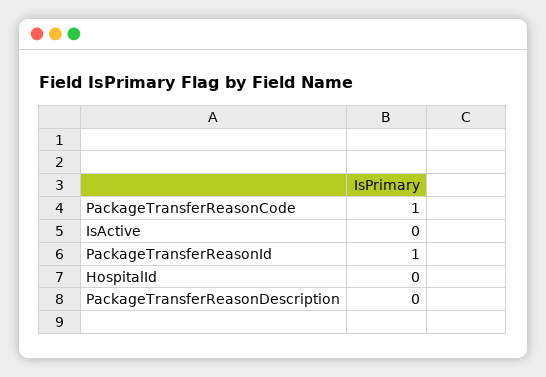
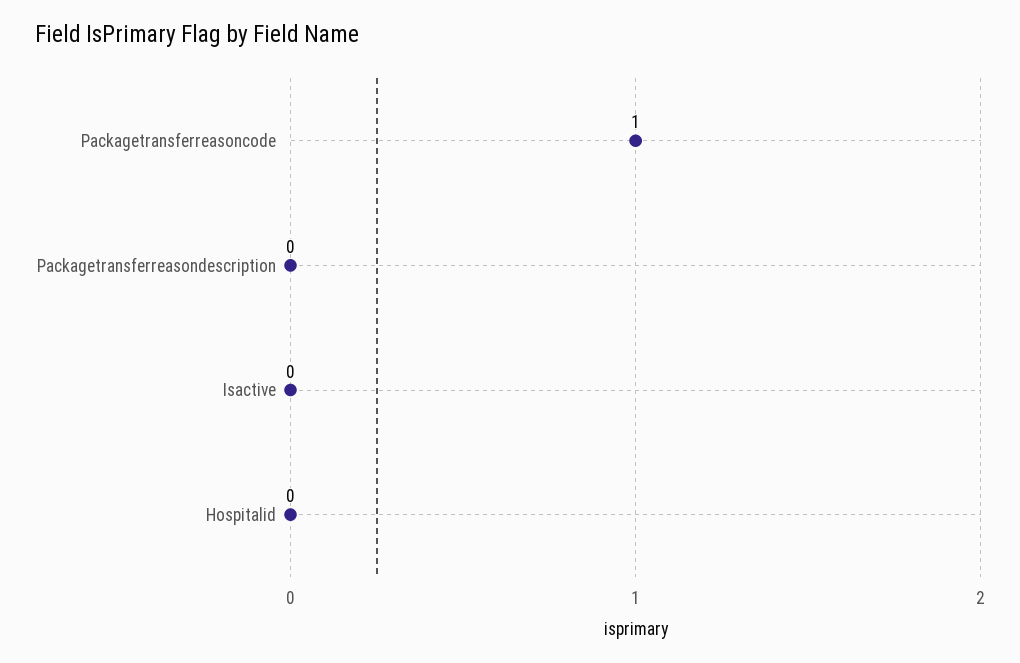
  {
    "PackageTransferReasonCode": 1,
    "IsActive": 0,
-   "PackageTransferReasonId": 1,
    "HospitalId": 0,
    "PackageTransferReasonDescription": 0
  }

